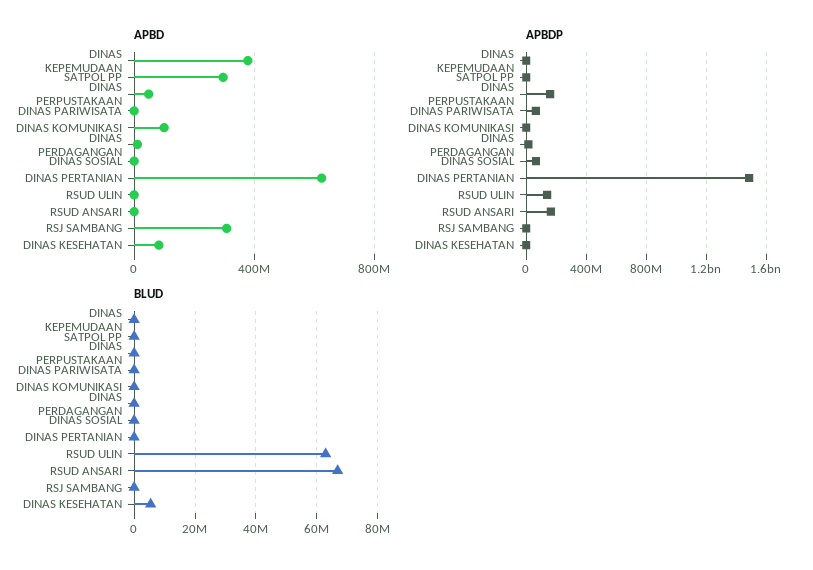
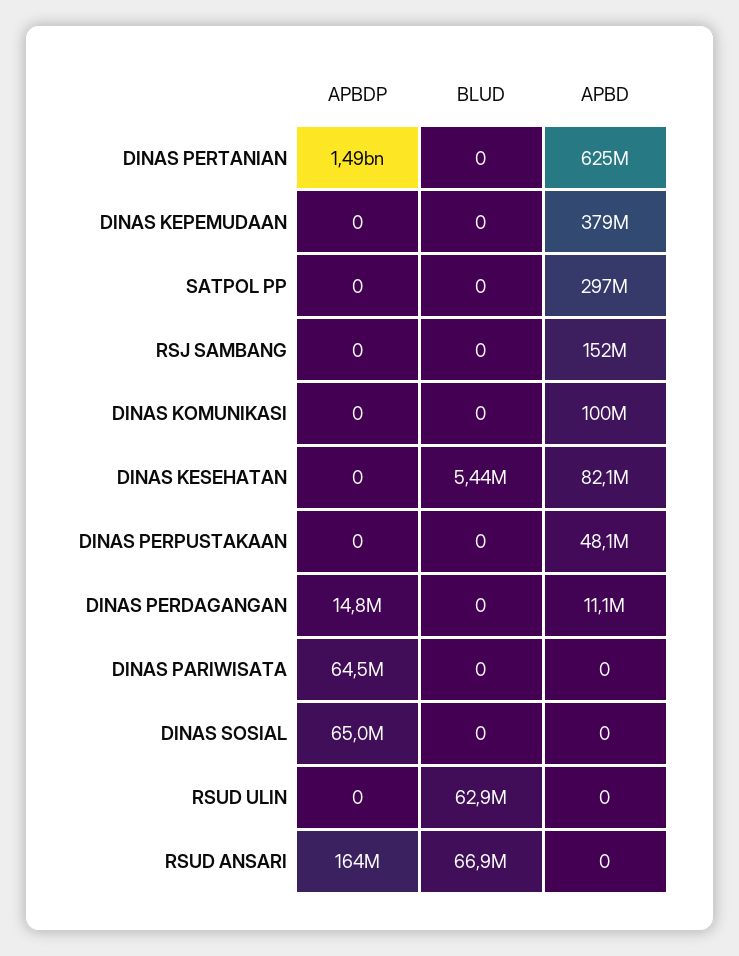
  {
    "APBD": {
      "DINAS KEPEMUDAAN": 379000000,
      "SATPOL PP": 297000000,
      "DINAS PERPUSTAKAAN": 48100000,
      "DINAS PARIWISATA": 0,
      "DINAS KOMUNIKASI": 100000000,
      "DINAS PERDAGANGAN": 11100000,
      "DINAS SOSIAL": 0,
      "DINAS PERTANIAN": 625000000,
      "RSUD ULIN": 0,
      "RSUD ANSARI": 0,
-     "RSJ SAMBANG": 300000000,
+     "RSJ SAMBANG": 152000000,
      "DINAS KESEHATAN": 82100000
    },
    "APBDP": {
      "DINAS KEPEMUDAAN": 0,
      "SATPOL PP": 0,
-     "DINAS PERPUSTAKAAN": 150000000,
+     "DINAS PERPUSTAKAAN": 0,
      "DINAS PARIWISATA": 64500000,
      "DINAS KOMUNIKASI": 0,
      "DINAS PERDAGANGAN": 14800000,
      "DINAS SOSIAL": 65000000,
      "DINAS PERTANIAN": 1490000000,
-     "RSUD ULIN": 150000000,
+     "RSUD ULIN": 0,
      "RSUD ANSARI": 164000000,
      "RSJ SAMBANG": 0,
      "DINAS KESEHATAN": 0
    },
    "BLUD": {
      "DINAS KEPEMUDAAN": 0,
      "SATPOL PP": 0,
      "DINAS PERPUSTAKAAN": 0,
      "DINAS PARIWISATA": 0,
      "DINAS KOMUNIKASI": 0,
      "DINAS PERDAGANGAN": 0,
      "DINAS SOSIAL": 0,
      "DINAS PERTANIAN": 0,
      "RSUD ULIN": 62900000,
      "RSUD ANSARI": 66900000,
      "RSJ SAMBANG": 0,
      "DINAS KESEHATAN": 5440000
    }
  }

